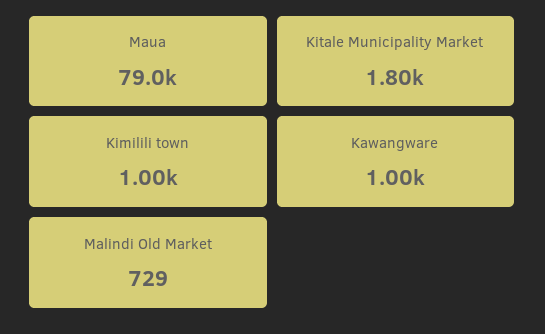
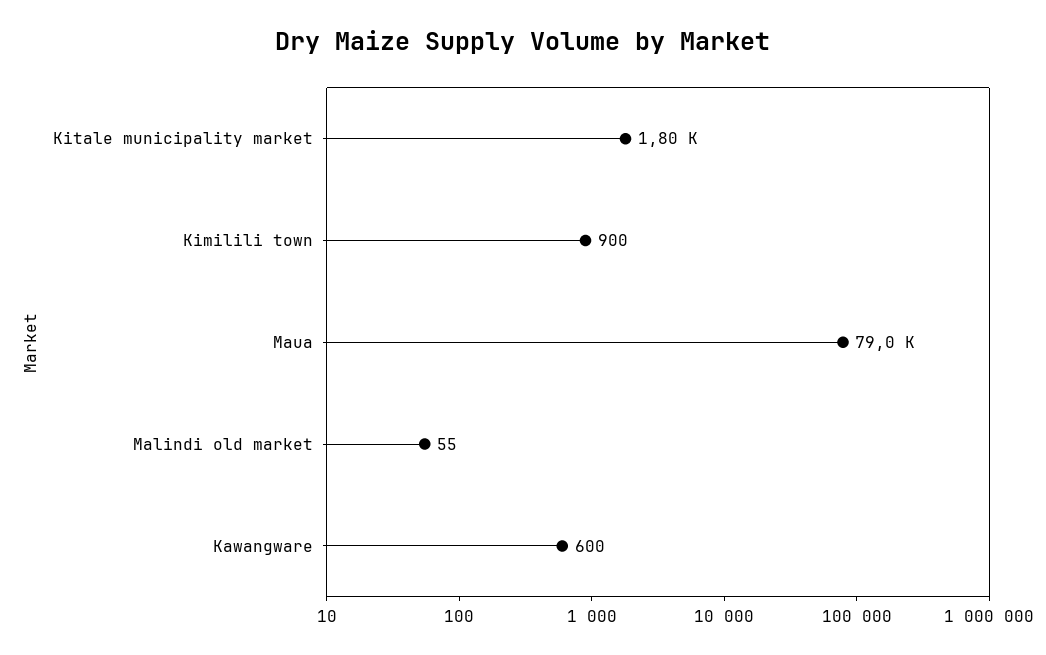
  {
    "Maua": 79000,
    "Kitale Municipality Market": 1800,
-   "Kimilili town": 1000,
+   "Kimilili town": 900,
-   "Kawangware": 1000,
+   "Kawangware": 600,
-   "Malindi Old Market": 729
+   "Malindi Old Market": 55
  }

